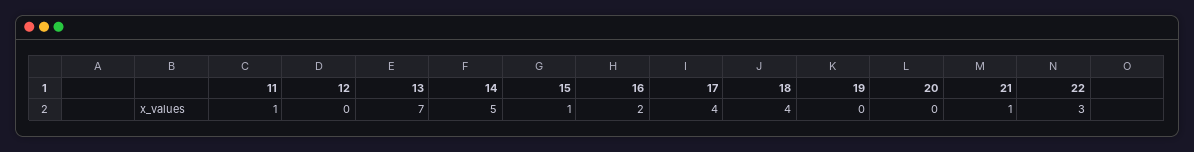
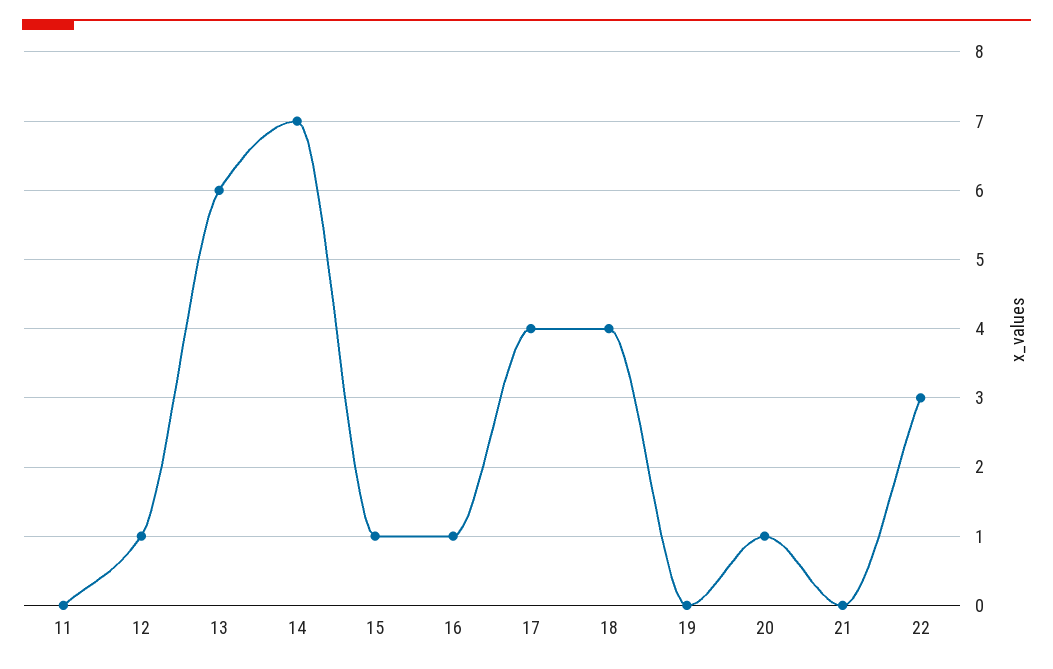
  {
-   "11": 1,
+   "11": 0,
-   "12": 0,
+   "12": 1,
-   "13": 7,
+   "13": 6,
-   "14": 5,
+   "14": 7,
    "15": 1,
-   "16": 2,
+   "16": 1,
    "17": 4,
    "18": 4,
    "19": 0,
-   "20": 0,
+   "20": 1,
-   "21": 1,
+   "21": 0,
    "22": 3
  }

